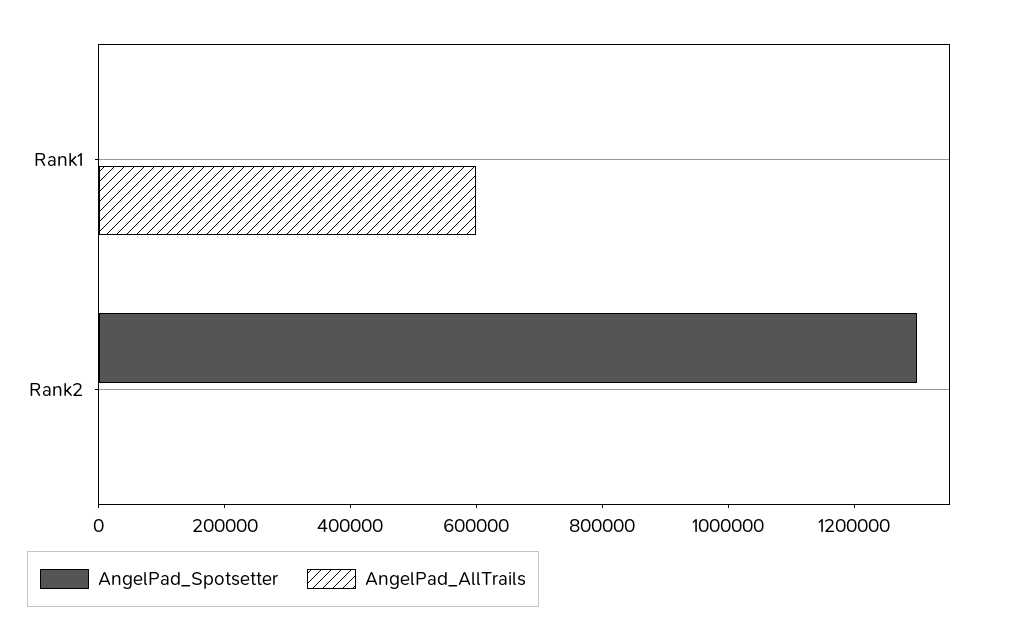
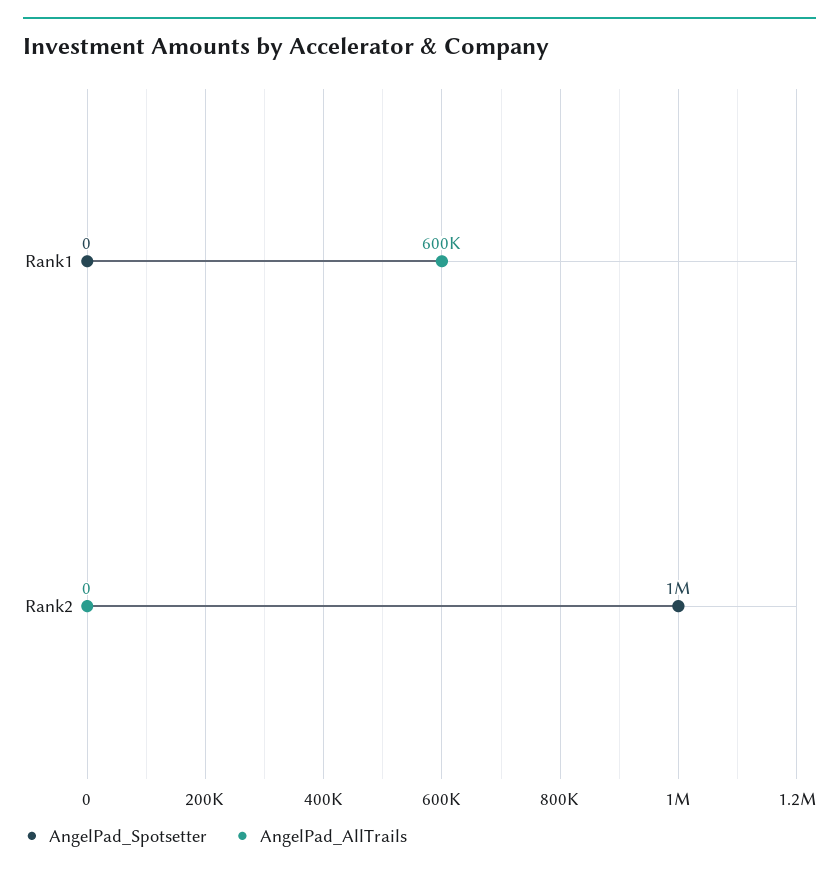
  {
    "AngelPad_Spotsetter": {
      "Rank1": 0,
-     "Rank2": 1300000
+     "Rank2": 1000000
    },
    "AngelPad_AllTrails": {
      "Rank1": 600000,
      "Rank2": 0
    }
  }

